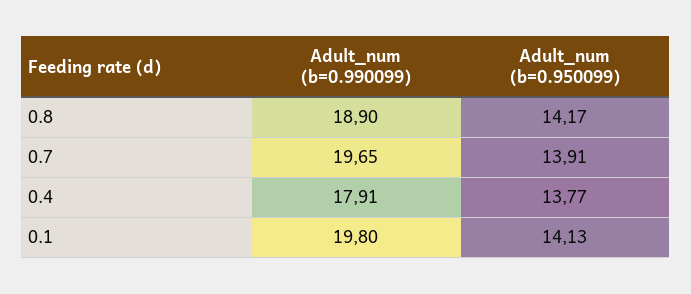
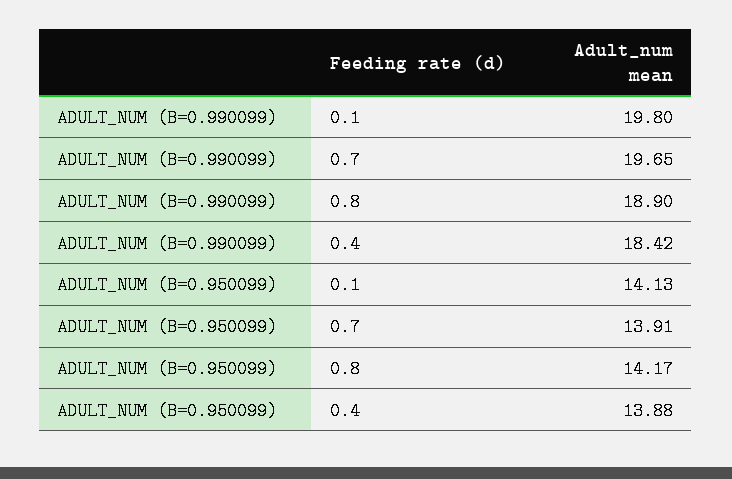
  {
    "Adult_num (b=0.990099)": {
      "0.8": 18.9,
      "0.7": 19.65,
-     "0.4": 17.91,
+     "0.4": 18.42,
      "0.1": 19.8
    },
    "Adult_num (b=0.950099)": {
      "0.8": 14.17,
      "0.7": 13.91,
-     "0.4": 13.77,
+     "0.4": 13.88,
      "0.1": 14.13
    }
  }

